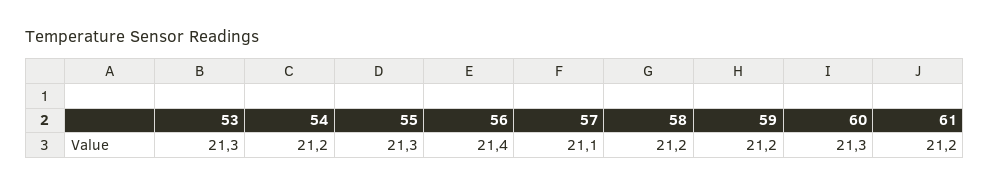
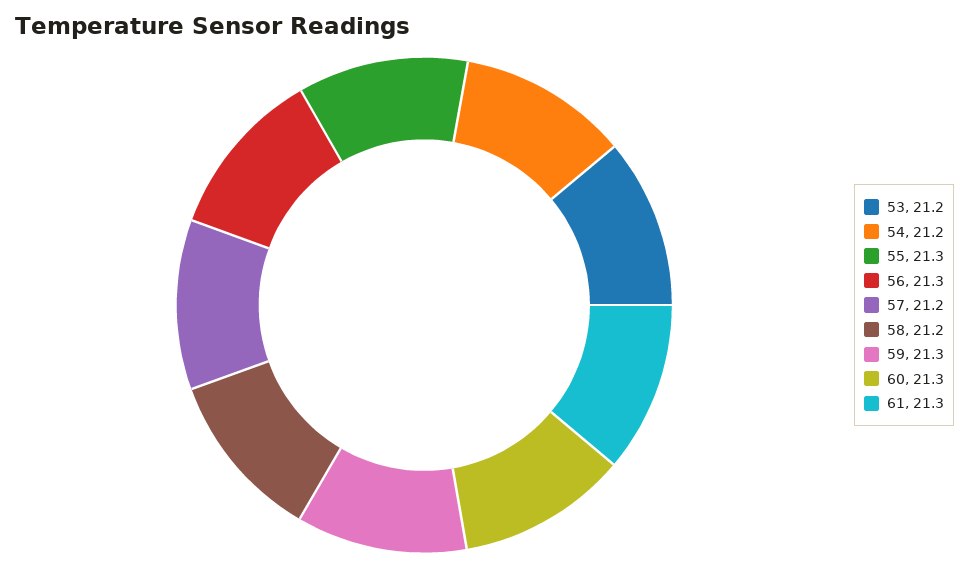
  {
-   "53": 21.3,
+   "53": 21.2,
    "54": 21.2,
    "55": 21.3,
-   "56": 21.4,
+   "56": 21.3,
-   "57": 21.1,
+   "57": 21.2,
    "58": 21.2,
-   "59": 21.2,
+   "59": 21.3,
    "60": 21.3,
-   "61": 21.2
+   "61": 21.3
  }

